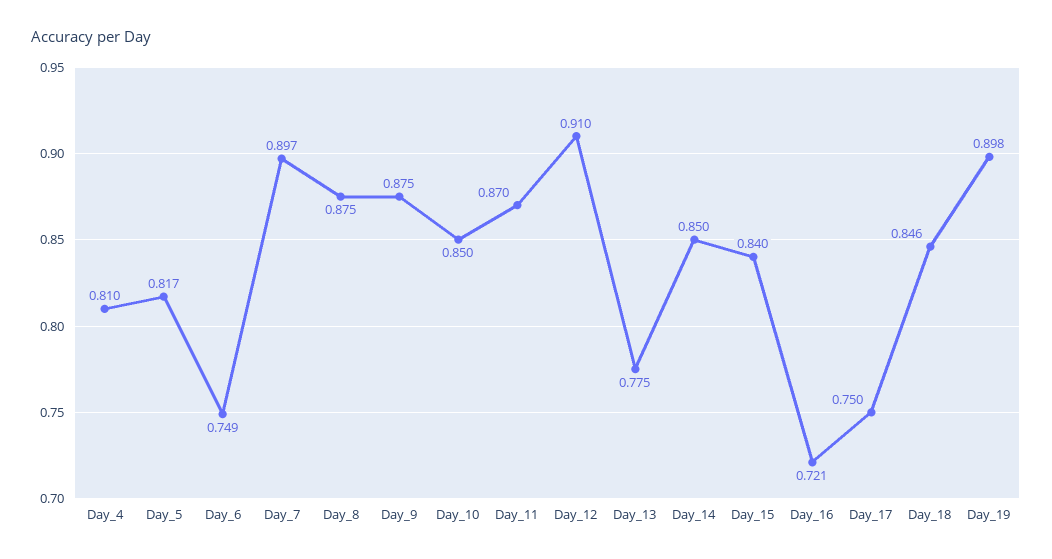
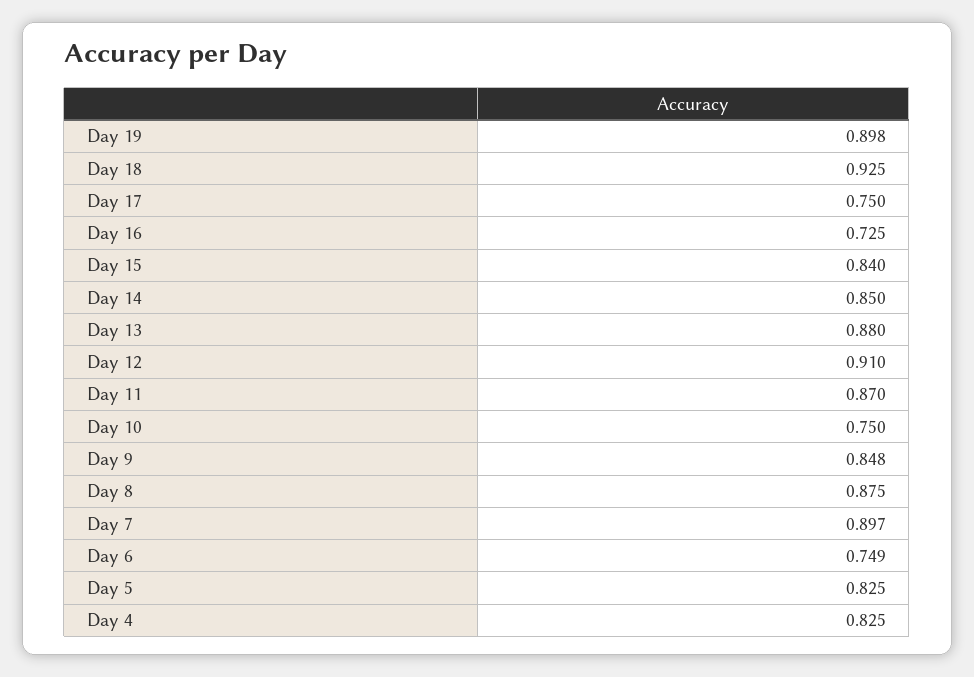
  {
-   "Day_4": 0.81,
+   "Day_4": 0.825,
-   "Day_5": 0.817,
+   "Day_5": 0.825,
    "Day_6": 0.749,
    "Day_7": 0.897,
    "Day_8": 0.875,
-   "Day_9": 0.875,
+   "Day_9": 0.848,
-   "Day_10": 0.85,
+   "Day_10": 0.75,
    "Day_11": 0.87,
    "Day_12": 0.91,
-   "Day_13": 0.775,
+   "Day_13": 0.88,
    "Day_14": 0.85,
    "Day_15": 0.84,
-   "Day_16": 0.721,
+   "Day_16": 0.725,
    "Day_17": 0.75,
-   "Day_18": 0.846,
+   "Day_18": 0.925,
    "Day_19": 0.898
  }

